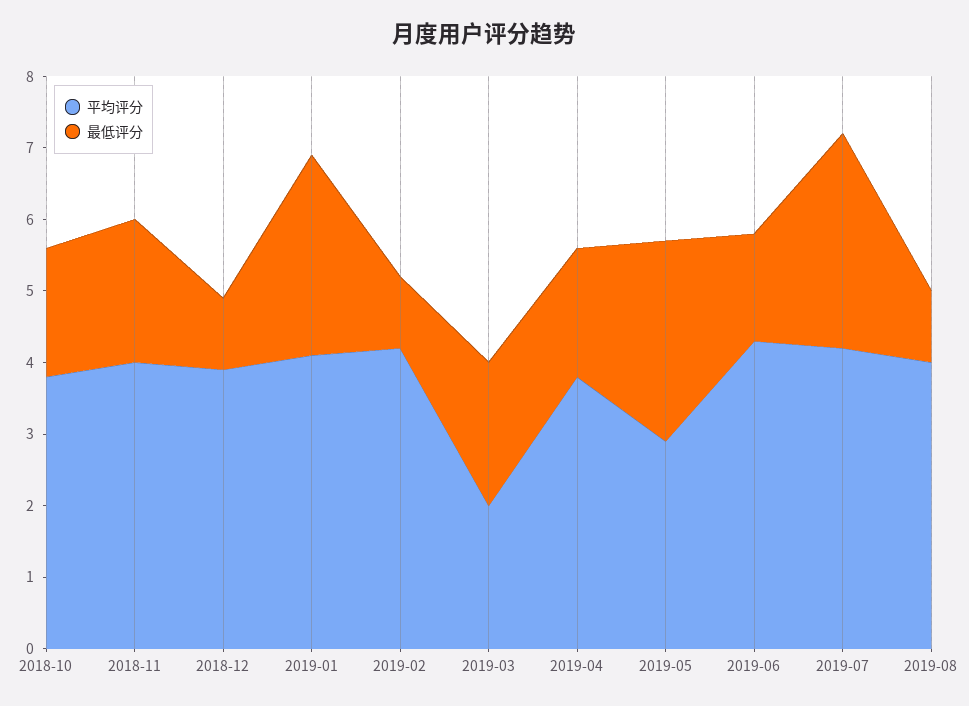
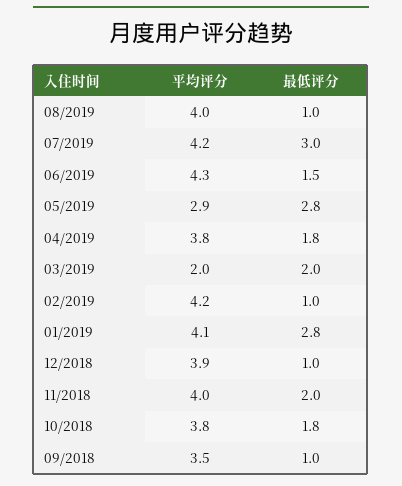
  {
    "平均评分": {
      "2018-10": 3.8,
      "2018-11": 4,
      "2018-12": 3.9,
      "2019-01": 4.1,
      "2019-02": 4.2,
      "2019-03": 2,
      "2019-04": 3.8,
      "2019-05": 2.9,
      "2019-06": 4.3,
      "2019-07": 4.2,
-     "2019-08": 4
+     "2019-08": 4,
+     "09/2018": 3.5
    },
    "最低评分": {
      "2018-10": 1.8,
      "2018-11": 2,
      "2018-12": 1,
      "2019-01": 2.8,
      "2019-02": 1,
      "2019-03": 2,
      "2019-04": 1.8,
      "2019-05": 2.8,
      "2019-06": 1.5,
      "2019-07": 3,
-     "2019-08": 1
+     "2019-08": 1,
+     "09/2018": 1
    }
  }

